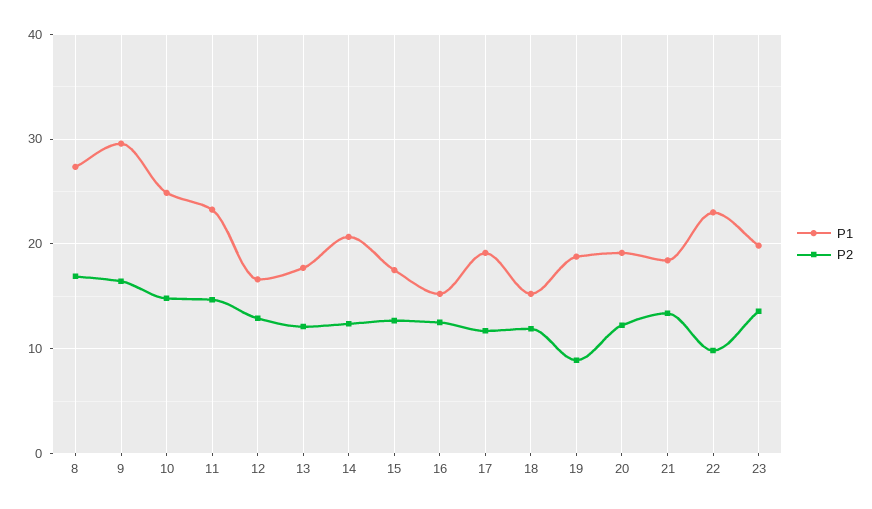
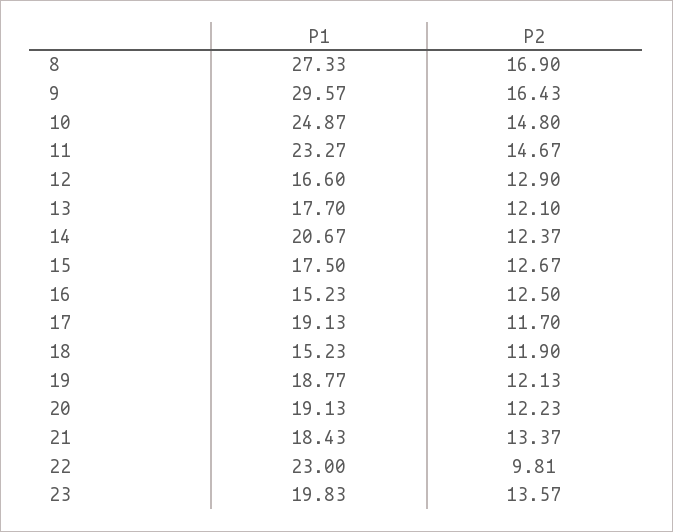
  {
    "P1": {
      "8": 27.33,
      "9": 29.57,
      "10": 24.87,
      "11": 23.27,
      "12": 16.6,
      "13": 17.7,
      "14": 20.67,
      "15": 17.5,
      "16": 15.23,
      "17": 19.13,
      "18": 15.23,
      "19": 18.77,
      "20": 19.13,
      "21": 18.43,
      "22": 23,
      "23": 19.83
    },
    "P2": {
      "8": 16.9,
      "9": 16.43,
      "10": 14.8,
      "11": 14.67,
      "12": 12.9,
      "13": 12.1,
      "14": 12.37,
      "15": 12.67,
      "16": 12.5,
      "17": 11.7,
      "18": 11.9,
-     "19": 9,
+     "19": 12.13,
      "20": 12.23,
      "21": 13.37,
      "22": 9.81,
      "23": 13.57
    }
  }

